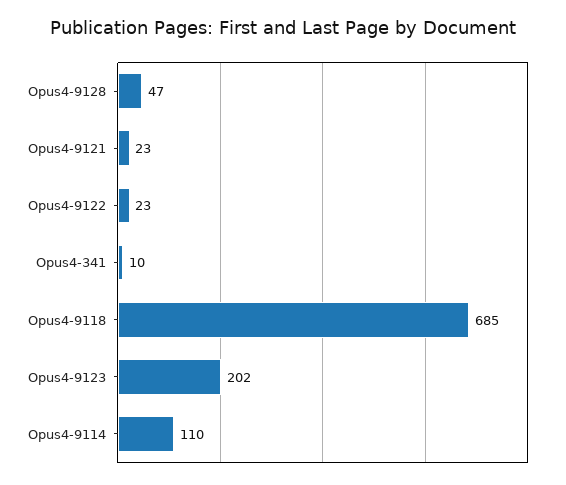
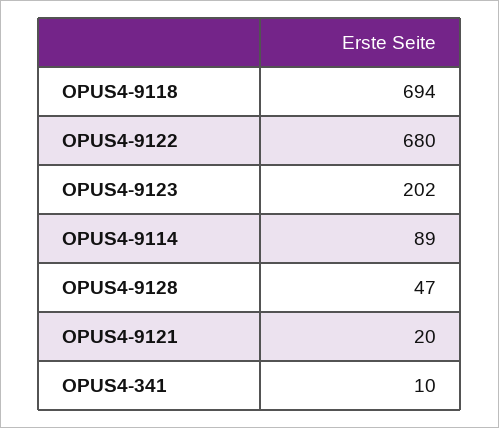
  {
    "Opus4-9128": 47,
-   "Opus4-9121": 23,
+   "Opus4-9121": 20,
-   "Opus4-9122": 23,
+   "Opus4-9122": 680,
    "Opus4-341": 10,
-   "Opus4-9118": 685,
+   "Opus4-9118": 694,
    "Opus4-9123": 202,
-   "Opus4-9114": 110
+   "Opus4-9114": 89
  }

